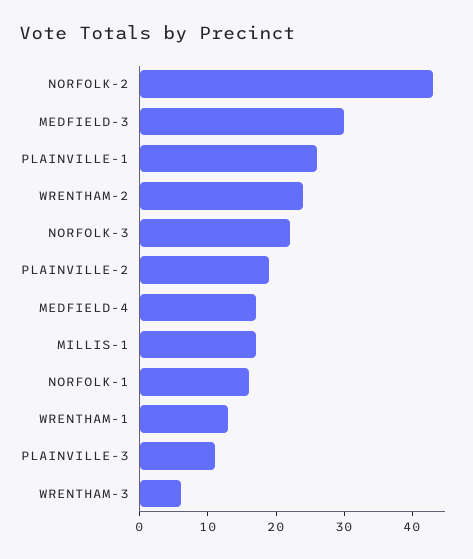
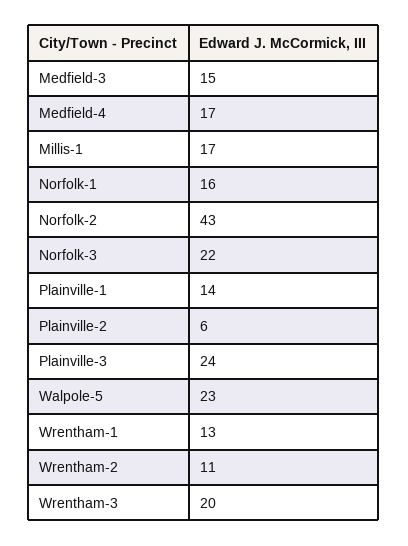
  {
    "NORFOLK-2": 43,
-   "MEDFIELD-3": 30,
+   "MEDFIELD-3": 15,
-   "PLAINVILLE-1": 25,
+   "PLAINVILLE-1": 14,
-   "WRENTHAM-2": 25,
+   "WRENTHAM-2": 11,
    "NORFOLK-3": 22,
-   "PLAINVILLE-2": 20,
+   "PLAINVILLE-2": 6,
    "MEDFIELD-4": 17,
    "MILLIS-1": 17,
    "NORFOLK-1": 16,
    "WRENTHAM-1": 13,
-   "PLAINVILLE-3": 10,
+   "PLAINVILLE-3": 24,
-   "WRENTHAM-3": 5
+   "WRENTHAM-3": 20,
+   "Walpole-5": 23
  }

